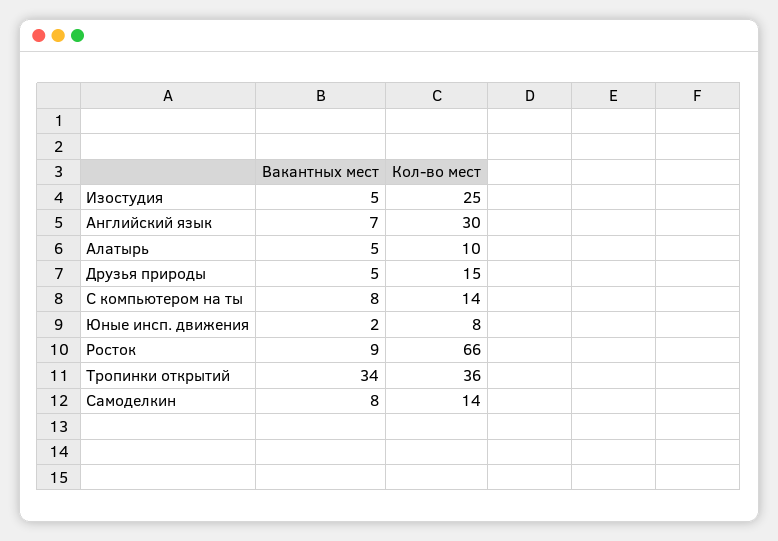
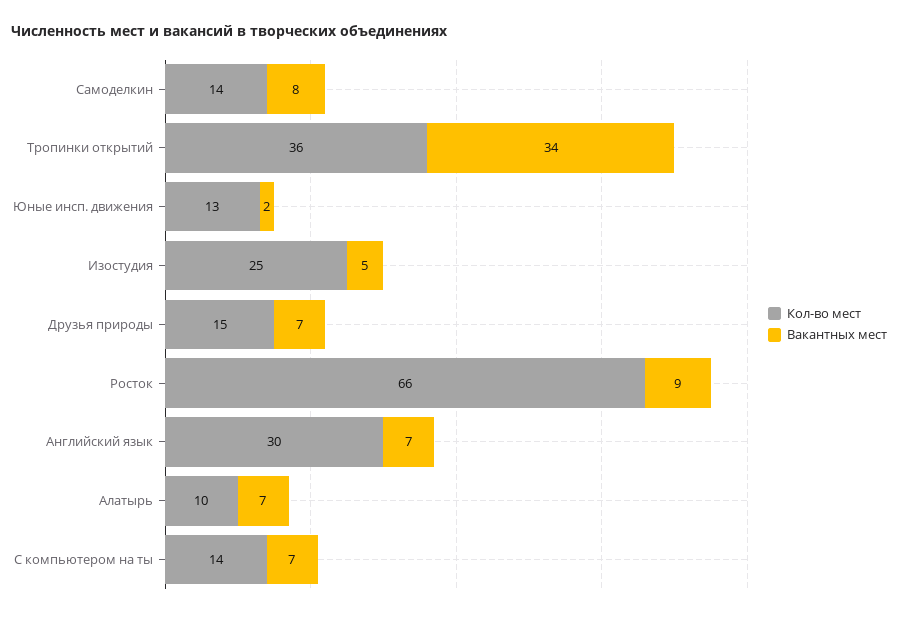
  {
    "Вакантных мест": {
      "Изостудия": 5,
      "Английский язык": 7,
-     "Алатырь": 5,
+     "Алатырь": 7,
-     "Друзья природы": 5,
+     "Друзья природы": 7,
-     "С компьютером на ты": 8,
+     "С компьютером на ты": 7,
      "Юные инсп. движения": 2,
      "Росток": 9,
      "Тропинки открытий": 34,
      "Самоделкин": 8
    },
    "Кол-во мест": {
      "Изостудия": 25,
      "Английский язык": 30,
      "Алатырь": 10,
      "Друзья природы": 15,
      "С компьютером на ты": 14,
-     "Юные инсп. движения": 8,
+     "Юные инсп. движения": 13,
      "Росток": 66,
      "Тропинки открытий": 36,
      "Самоделкин": 14
    }
  }

